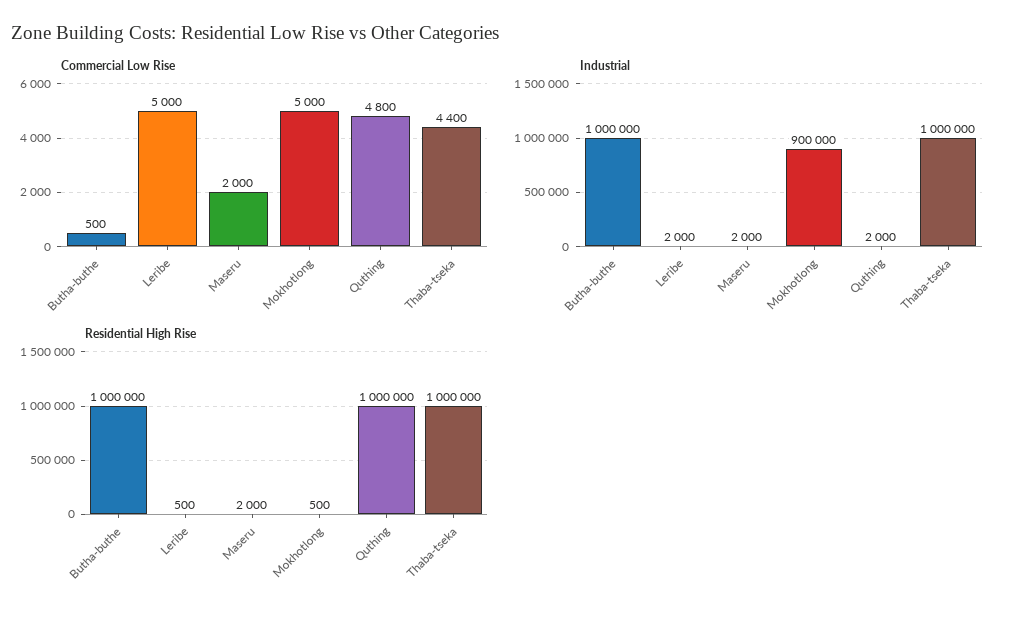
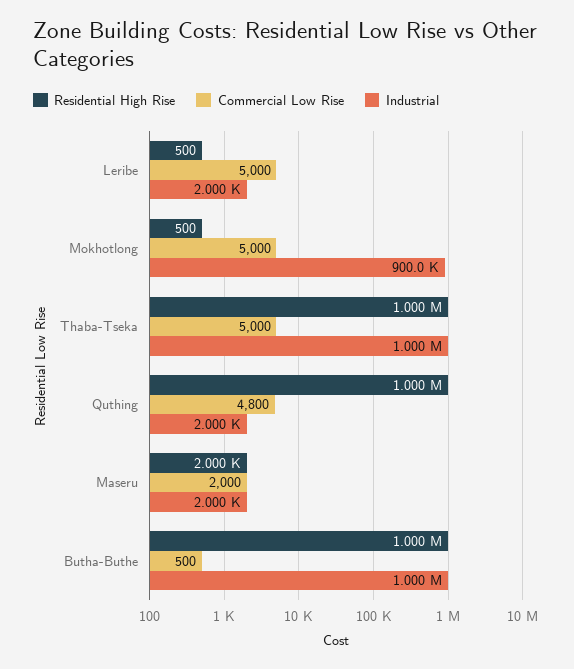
  {
    "Commercial Low Rise": {
      "Butha-buthe": 500,
      "Leribe": 5000,
      "Maseru": 2000,
      "Mokhotlong": 5000,
      "Quthing": 4800,
-     "Thaba-tseka": 4400
+     "Thaba-tseka": 5000
    },
    "Industrial": {
      "Butha-buthe": 1000000,
      "Leribe": 2000,
      "Maseru": 2000,
      "Mokhotlong": 900000,
      "Quthing": 2000,
      "Thaba-tseka": 1000000
    },
    "Residential High Rise": {
      "Butha-buthe": 1000000,
      "Leribe": 500,
      "Maseru": 2000,
      "Mokhotlong": 500,
      "Quthing": 1000000,
      "Thaba-tseka": 1000000
    }
  }

